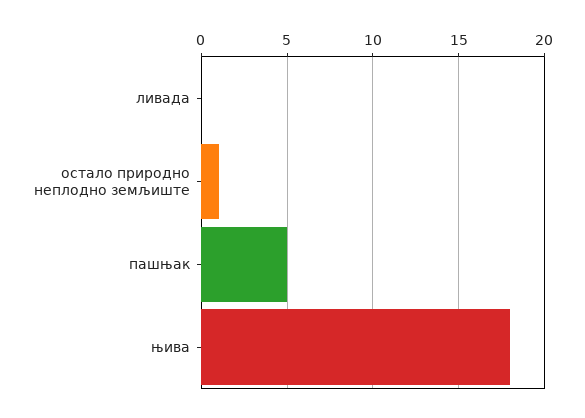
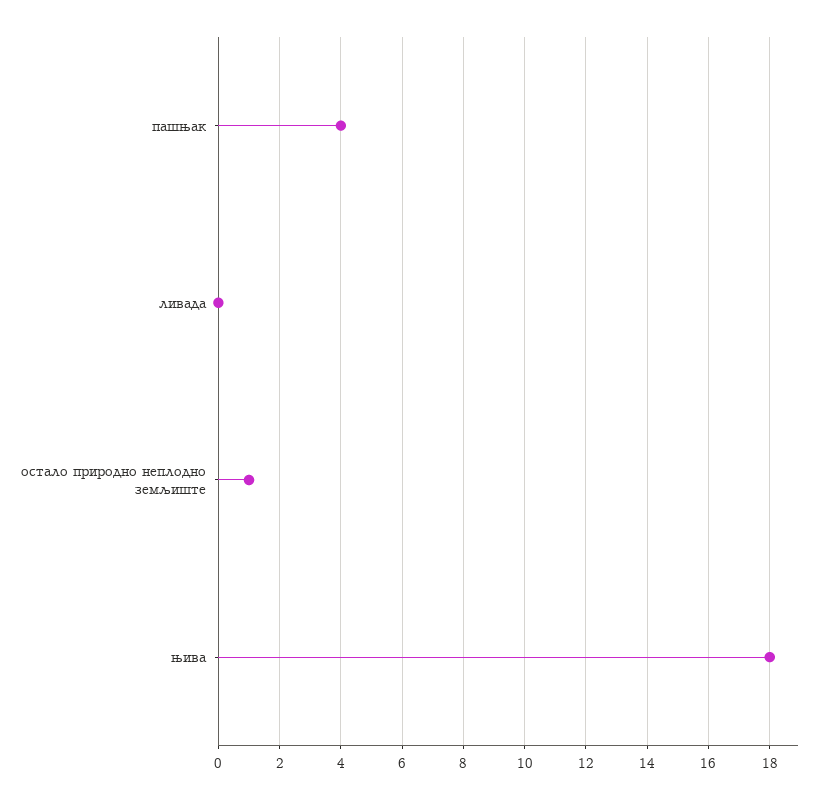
  {
    "ливада": 0,
    "остало природно неплодно земљиште": 1,
-   "пашњак": 5,
+   "пашњак": 4,
    "њива": 18
  }

